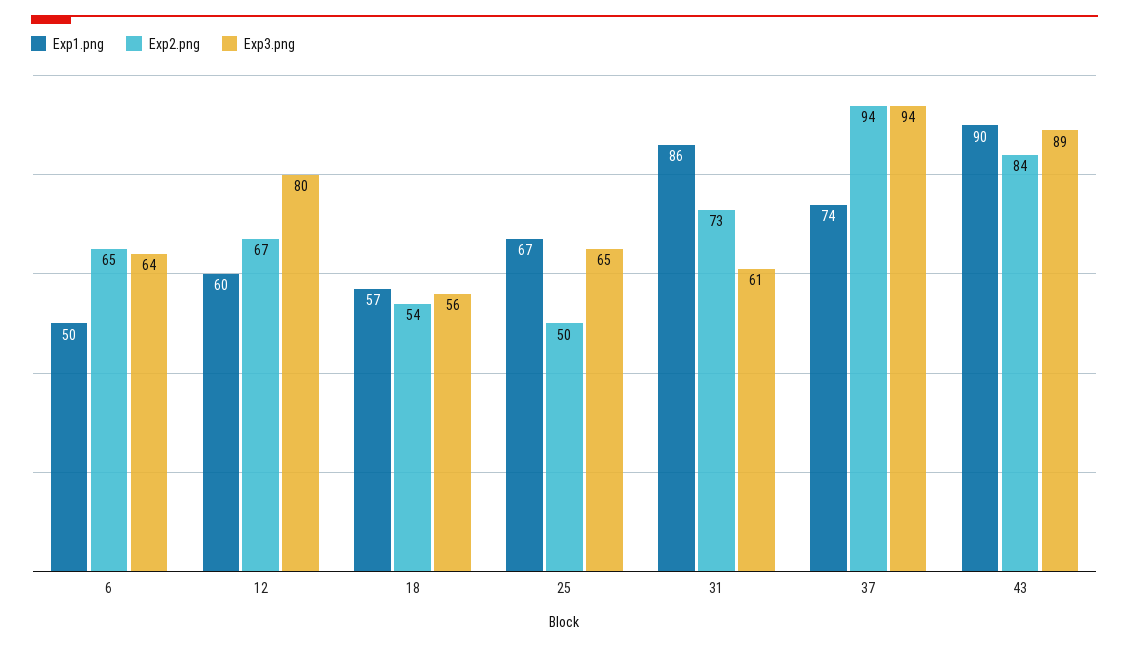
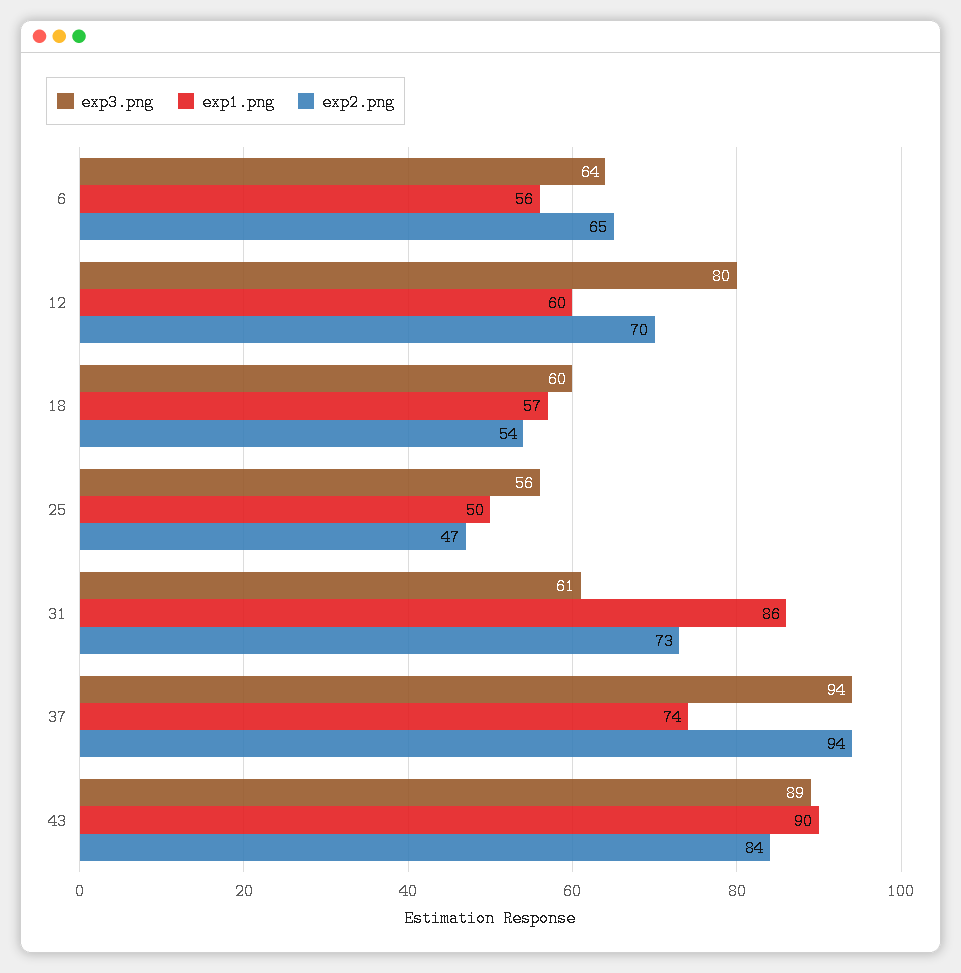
  {
    "Exp1.png": {
-     "6": 50,
+     "6": 56,
      "12": 60,
      "18": 57,
-     "25": 67,
+     "25": 50,
      "31": 86,
      "37": 74,
      "43": 90
    },
    "Exp2.png": {
      "6": 65,
-     "12": 67,
+     "12": 70,
      "18": 54,
-     "25": 50,
+     "25": 47,
      "31": 73,
      "37": 94,
      "43": 84
    },
    "Exp3.png": {
      "6": 64,
      "12": 80,
-     "18": 56,
+     "18": 60,
-     "25": 65,
+     "25": 56,
      "31": 61,
      "37": 94,
      "43": 89
    }
  }

